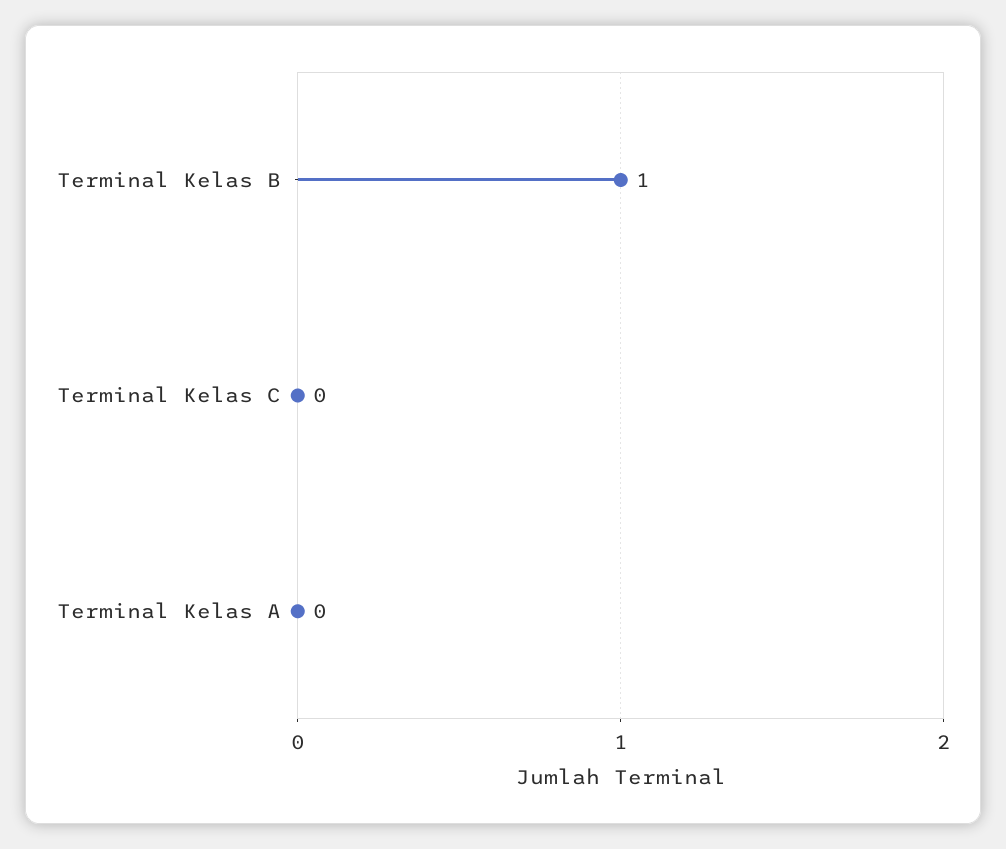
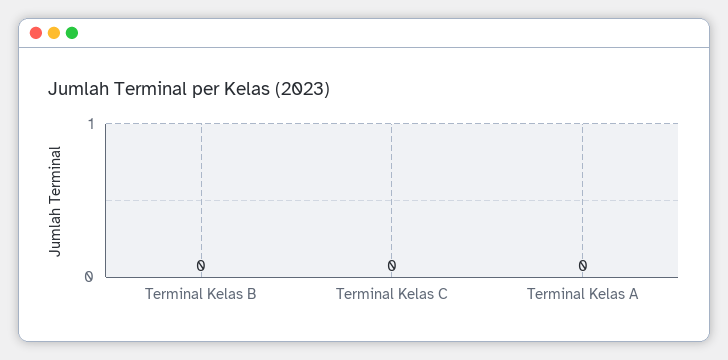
  {
-   "Terminal Kelas B": 1,
+   "Terminal Kelas B": 0,
    "Terminal Kelas C": 0,
    "Terminal Kelas A": 0
  }

